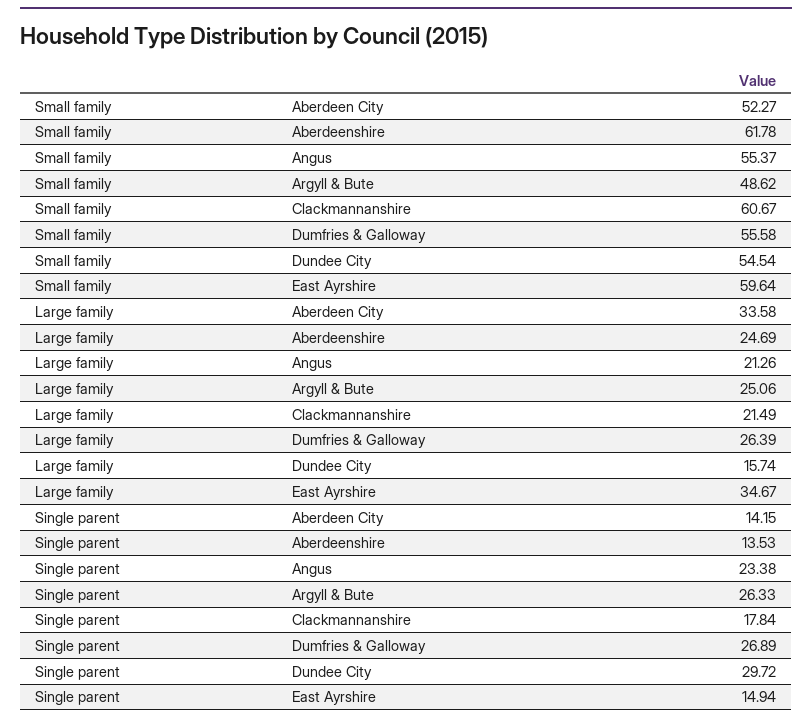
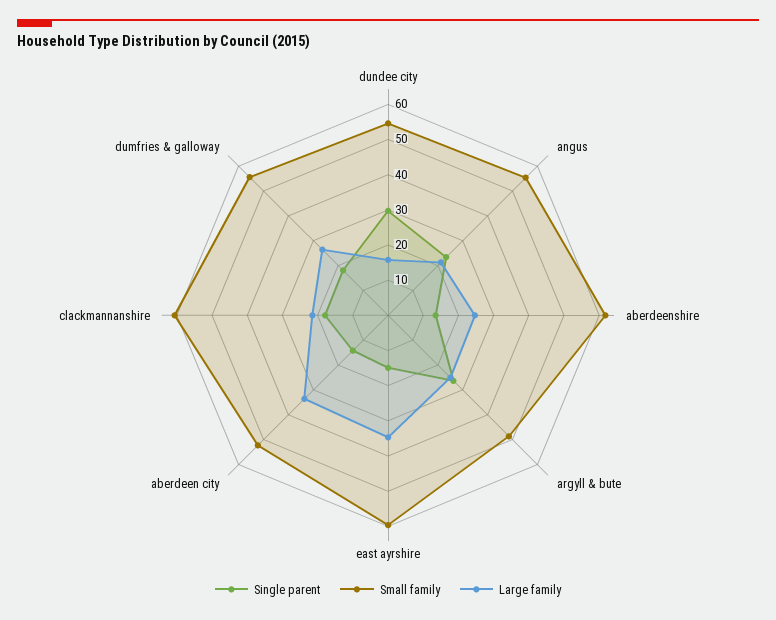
  {
    "Small family": {
      "Aberdeen City": 52.27,
      "Aberdeenshire": 61.78,
      "Angus": 55.37,
      "Argyll & Bute": 48.62,
      "Clackmannanshire": 60.67,
      "Dumfries & Galloway": 55.58,
      "Dundee City": 54.54,
      "East Ayrshire": 59.64
    },
    "Large family": {
      "Aberdeen City": 33.58,
      "Aberdeenshire": 24.69,
      "Angus": 21.26,
      "Argyll & Bute": 25.06,
      "Clackmannanshire": 21.49,
      "Dumfries & Galloway": 26.39,
      "Dundee City": 15.74,
      "East Ayrshire": 34.67
    },
    "Single parent": {
      "Aberdeen City": 14.15,
      "Aberdeenshire": 13.53,
      "Angus": 23.38,
      "Argyll & Bute": 26.33,
      "Clackmannanshire": 17.84,
-     "Dumfries & Galloway": 26.89,
+     "Dumfries & Galloway": 17.5,
      "Dundee City": 29.72,
      "East Ayrshire": 14.94
    }
  }

